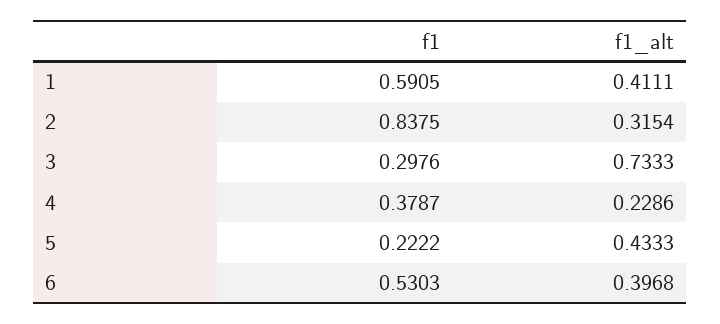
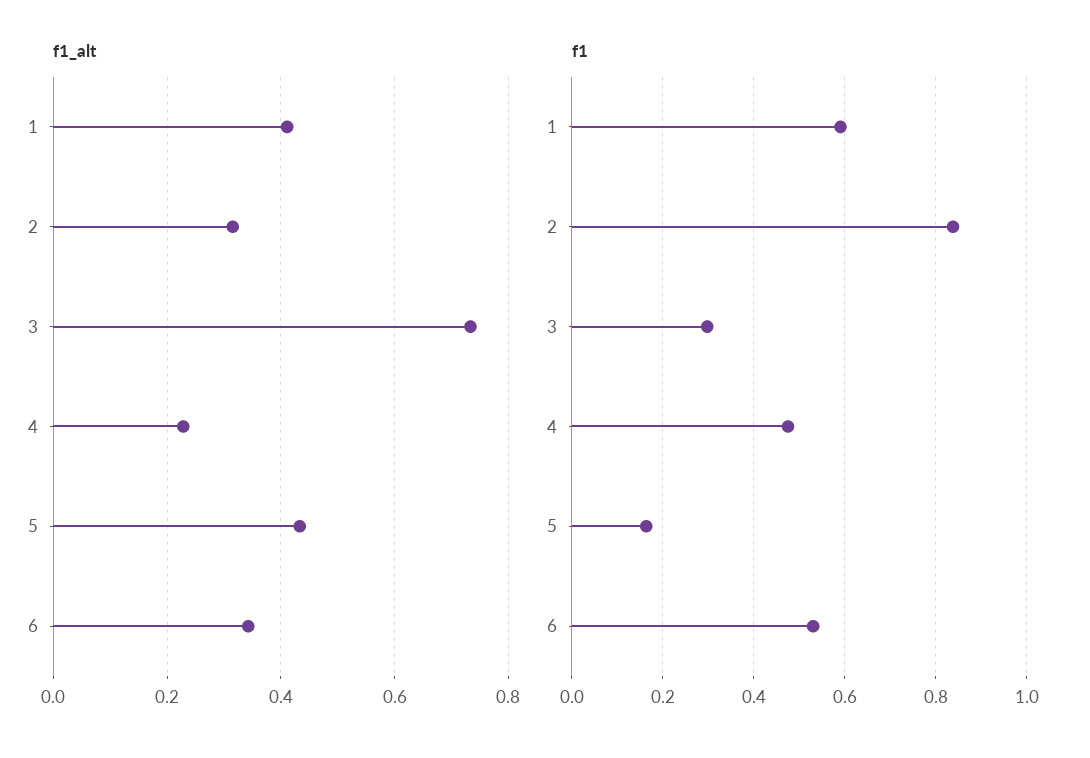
  {
    "f1": {
      "1": 0.5905,
      "2": 0.8375,
      "3": 0.2976,
-     "4": 0.3787,
+     "4": 0.48,
-     "5": 0.2222,
+     "5": 0.16,
      "6": 0.5303
    },
    "f1_alt": {
      "1": 0.4111,
      "2": 0.3154,
      "3": 0.7333,
      "4": 0.2286,
      "5": 0.4333,
-     "6": 0.3968
+     "6": 0.34
    }
  }

